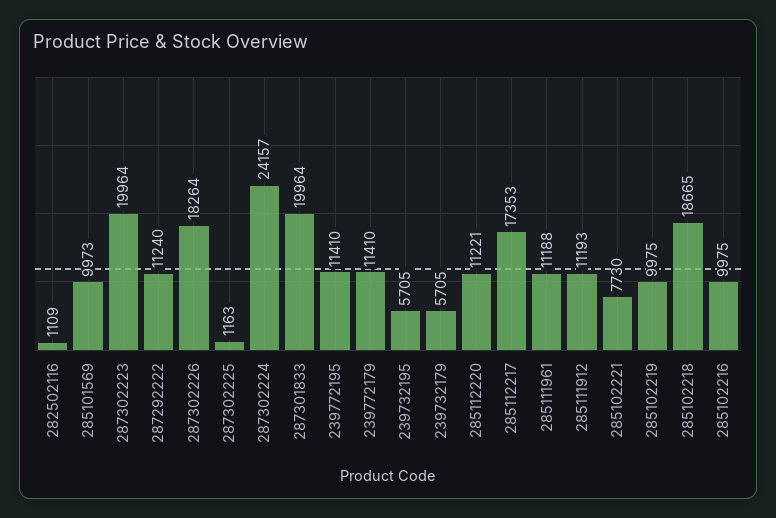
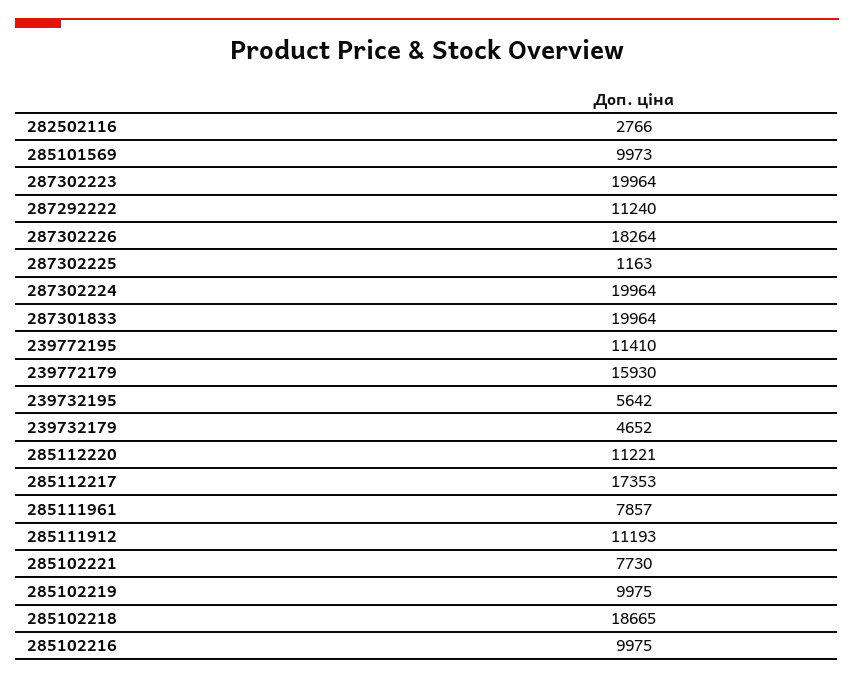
  {
-   "282502116": 1109,
+   "282502116": 2766,
    "285101569": 9973,
    "287302223": 19964,
    "287292222": 11240,
    "287302226": 18264,
    "287302225": 1163,
-   "287302224": 24157,
+   "287302224": 19964,
    "287301833": 19964,
    "239772195": 11410,
-   "239772179": 11410,
+   "239772179": 15930,
-   "239732195": 5705,
+   "239732195": 5642,
-   "239732179": 5705,
+   "239732179": 4652,
    "285112220": 11221,
    "285112217": 17353,
-   "285111961": 11188,
+   "285111961": 7857,
    "285111912": 11193,
    "285102221": 7730,
    "285102219": 9975,
    "285102218": 18665,
    "285102216": 9975
  }

